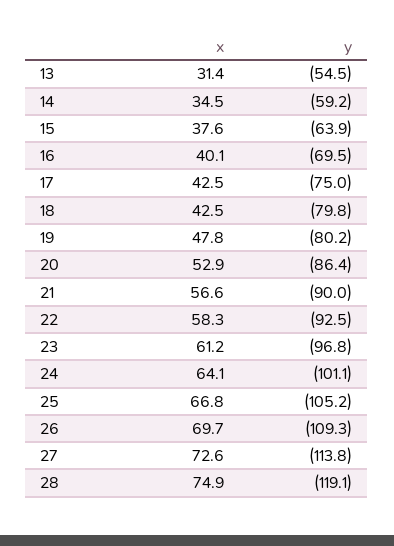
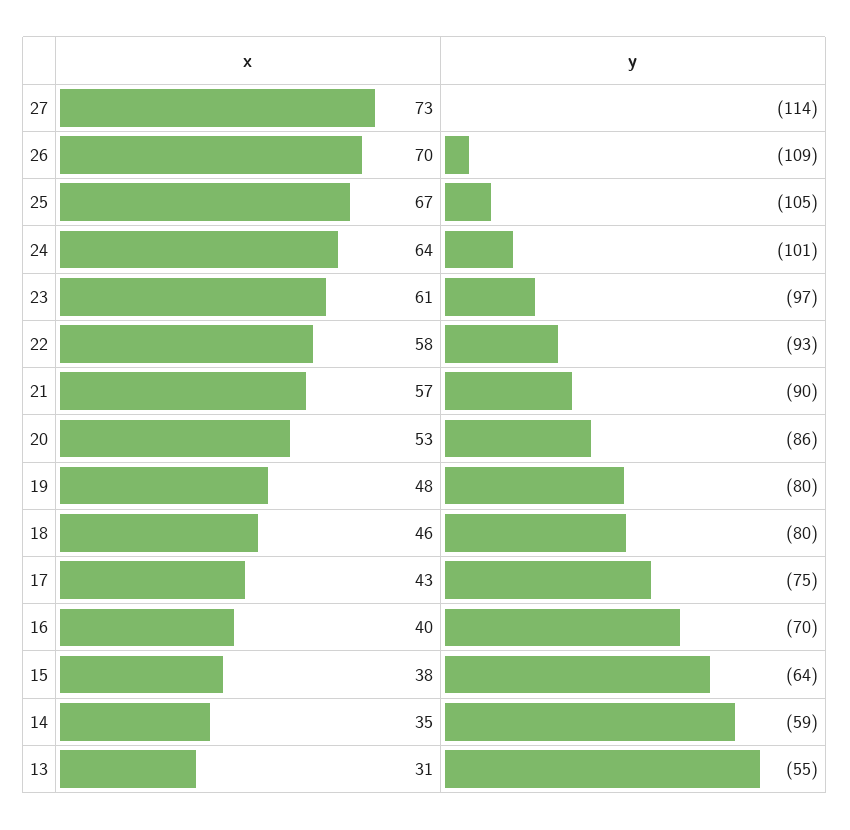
  {
    "x": {
      "13": 31.4,
      "14": 34.5,
      "15": 37.6,
      "16": 40.1,
      "17": 42.5,
-     "18": 42.5,
+     "18": 46,
      "19": 47.8,
      "20": 52.9,
      "21": 56.6,
      "22": 58.3,
      "23": 61.2,
      "24": 64.1,
      "25": 66.8,
      "26": 69.7,
-     "27": 72.6,
+     "27": 72.6
-     "28": 74.9
    },
    "y": {
      "13": -54.5,
      "14": -59.2,
      "15": -63.9,
      "16": -69.5,
      "17": -75,
      "18": -79.8,
      "19": -80.2,
      "20": -86.4,
      "21": -90,
      "22": -92.5,
      "23": -96.8,
      "24": -101.1,
      "25": -105.2,
      "26": -109.3,
-     "27": -113.8,
+     "27": -113.8
-     "28": -119.1
    }
  }

